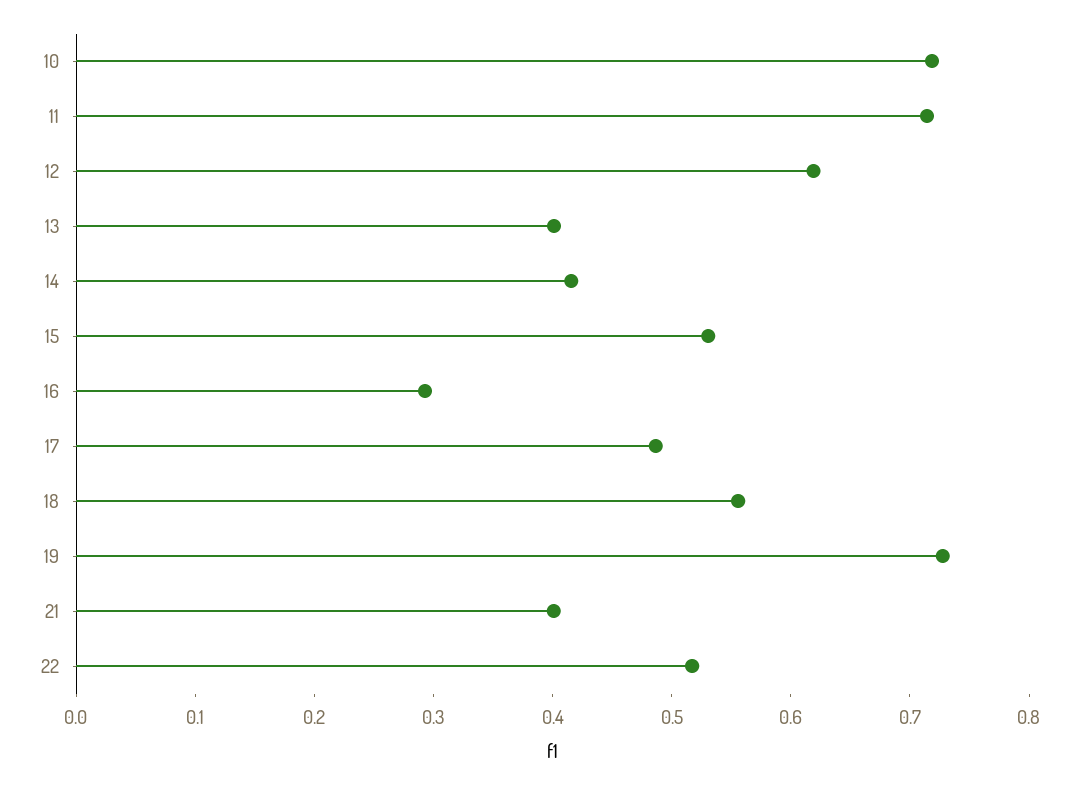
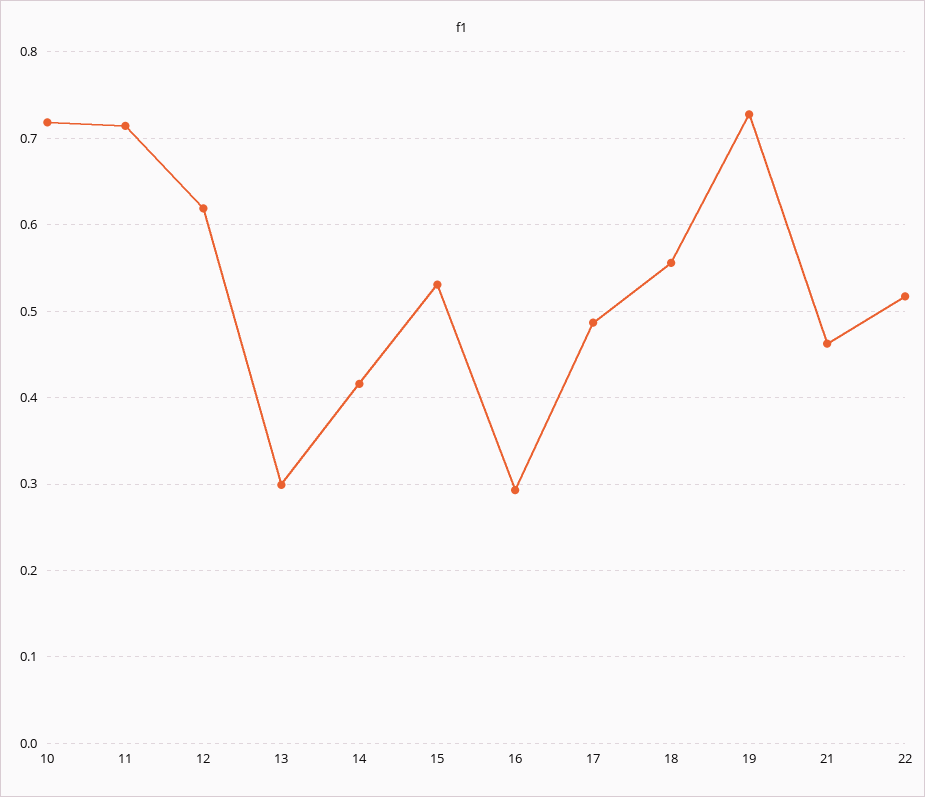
  {
    "10": 0.72,
    "11": 0.71,
    "12": 0.62,
-   "13": 0.4,
+   "13": 0.3,
    "14": 0.42,
    "15": 0.53,
    "16": 0.29,
    "17": 0.49,
    "18": 0.56,
    "19": 0.73,
-   "21": 0.4,
+   "21": 0.46,
    "22": 0.52
  }

